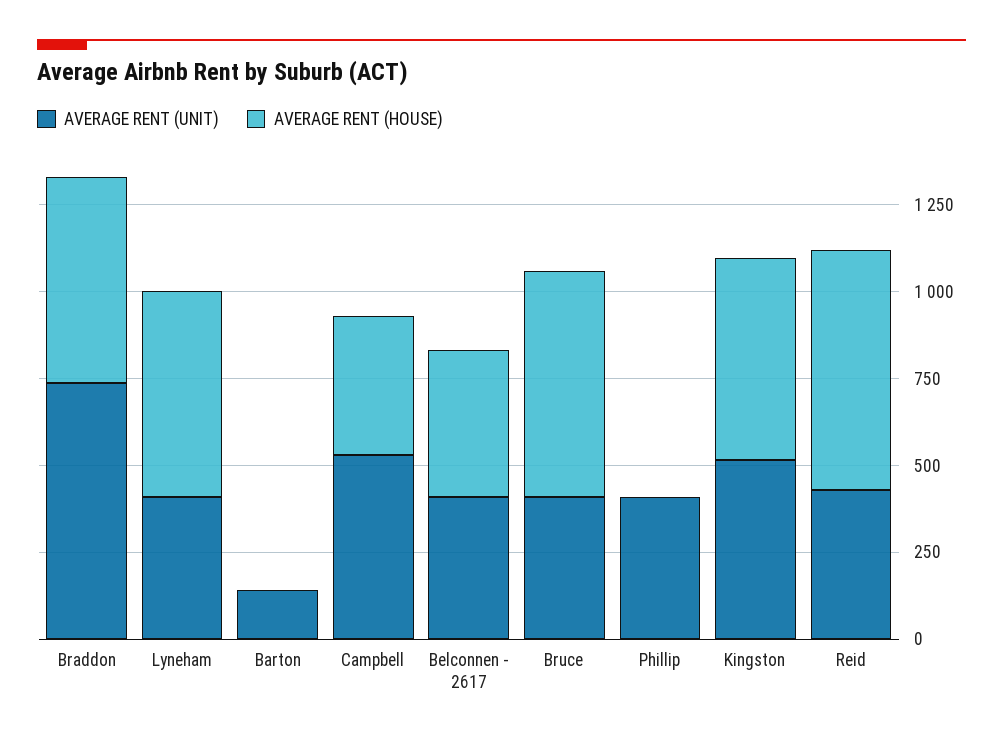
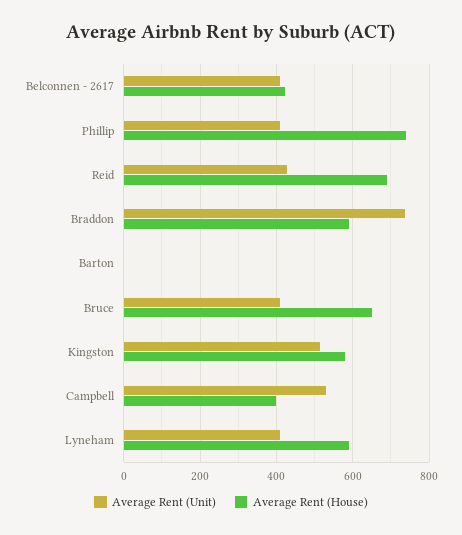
  {
    "AVERAGE RENT (UNIT)": {
      "Braddon": 740,
      "Lyneham": 420,
-     "Barton": 150,
+     "Barton": 0,
      "Campbell": 540,
      "Belconnen - 2617": 420,
      "Bruce": 420,
      "Phillip": 420,
      "Kingston": 520,
      "Reid": 420
    },
    "AVERAGE RENT (HOUSE)": {
      "Braddon": 600,
      "Lyneham": 600,
      "Barton": 0,
      "Campbell": 400,
      "Belconnen - 2617": 420,
      "Bruce": 660,
-     "Phillip": 0,
+     "Phillip": 740,
      "Kingston": 580,
      "Reid": 700
    }
  }

